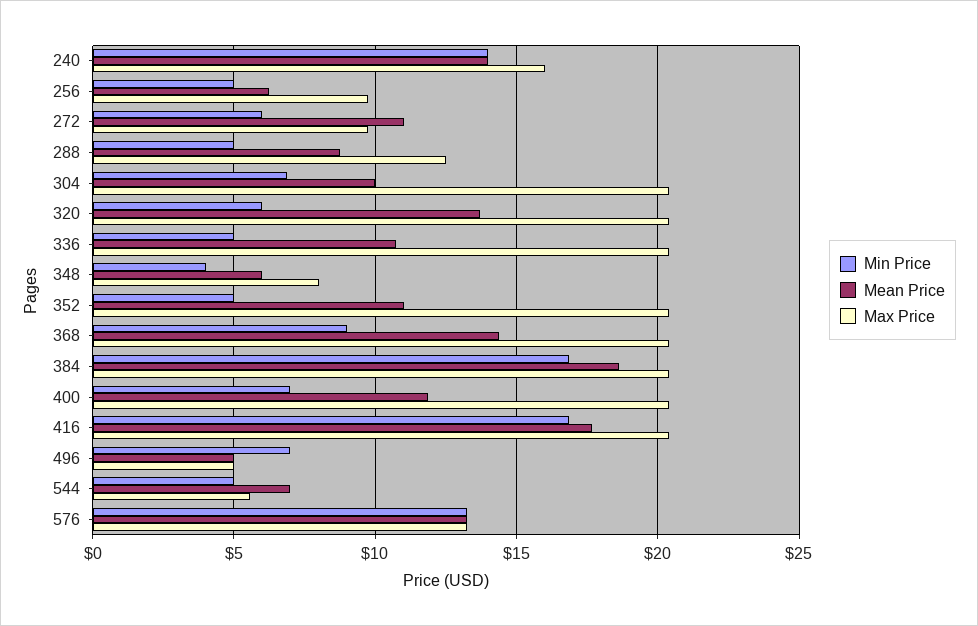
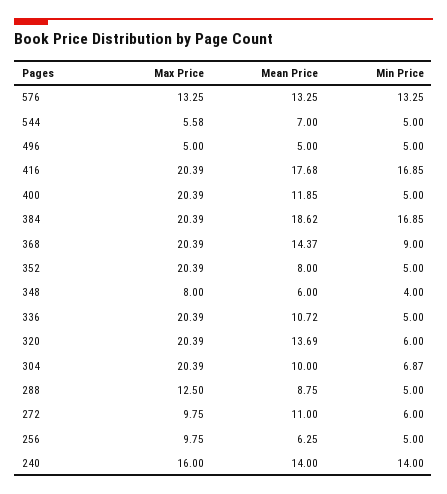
  {
    "Min Price": {
      "240": 14,
      "256": 5,
      "272": 6,
      "288": 5,
      "304": 6.87,
      "320": 6,
      "336": 5,
      "348": 4,
      "352": 5,
      "368": 9,
      "384": 16.85,
-     "400": 7,
+     "400": 5,
      "416": 16.85,
-     "496": 7,
+     "496": 5,
      "544": 5,
      "576": 13.25
    },
    "Mean Price": {
      "240": 14,
      "256": 6.25,
      "272": 11,
      "288": 8.75,
      "304": 10,
      "320": 13.69,
      "336": 10.72,
      "348": 6,
-     "352": 11,
+     "352": 8,
      "368": 14.37,
      "384": 18.62,
      "400": 11.85,
      "416": 17.68,
      "496": 5,
      "544": 7,
      "576": 13.25
    },
    "Max Price": {
      "240": 16,
      "256": 9.75,
      "272": 9.75,
      "288": 12.5,
      "304": 20.39,
      "320": 20.39,
      "336": 20.39,
      "348": 8,
      "352": 20.39,
      "368": 20.39,
      "384": 20.39,
      "400": 20.39,
      "416": 20.39,
      "496": 5,
      "544": 5.58,
      "576": 13.25
    }
  }

